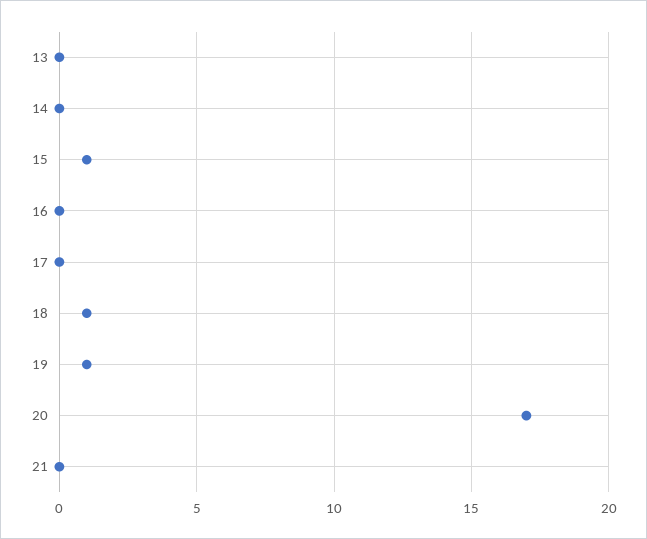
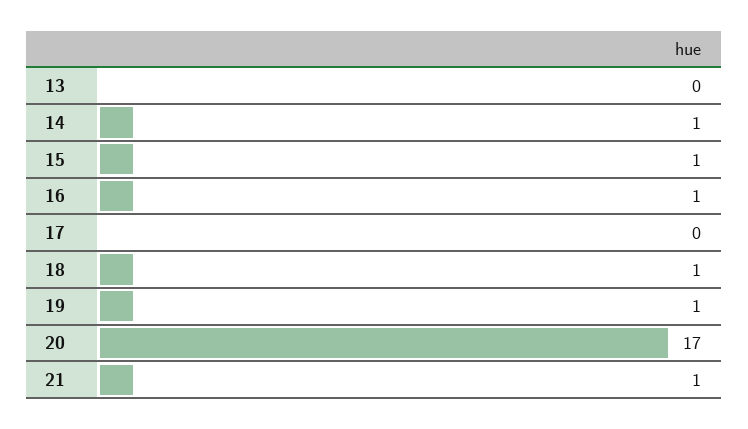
  {
    "13": 0,
-   "14": 0,
+   "14": 1,
    "15": 1,
-   "16": 0,
+   "16": 1,
    "17": 0,
    "18": 1,
    "19": 1,
    "20": 17,
-   "21": 0
+   "21": 1
  }

